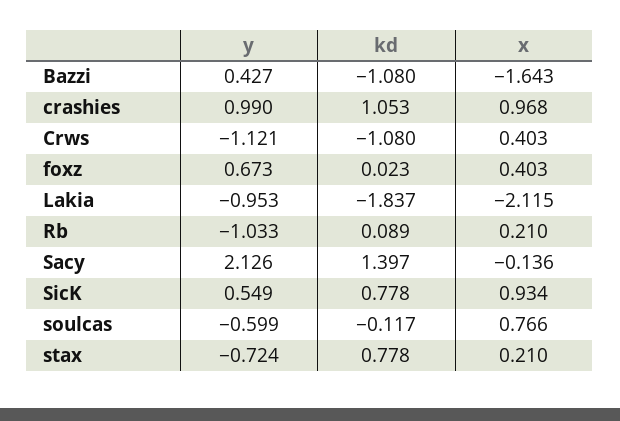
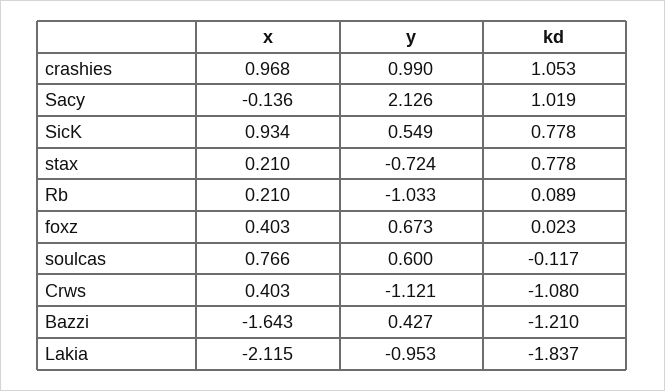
  {
    "y": {
      "Bazzi": 0.427,
      "crashies": 0.99,
      "Crws": -1.121,
      "foxz": 0.673,
      "Lakia": -0.953,
      "Rb": -1.033,
      "Sacy": 2.126,
      "SicK": 0.549,
-     "soulcas": -0.599,
+     "soulcas": 0.6,
      "stax": -0.724
    },
    "kd": {
-     "Bazzi": -1.08,
+     "Bazzi": -1.21,
      "crashies": 1.053,
      "Crws": -1.08,
      "foxz": 0.023,
      "Lakia": -1.837,
      "Rb": 0.089,
-     "Sacy": 1.397,
+     "Sacy": 1.019,
      "SicK": 0.778,
      "soulcas": -0.117,
      "stax": 0.778
    },
    "x": {
      "Bazzi": -1.643,
      "crashies": 0.968,
      "Crws": 0.403,
      "foxz": 0.403,
      "Lakia": -2.115,
      "Rb": 0.21,
      "Sacy": -0.136,
      "SicK": 0.934,
      "soulcas": 0.766,
      "stax": 0.21
    }
  }

